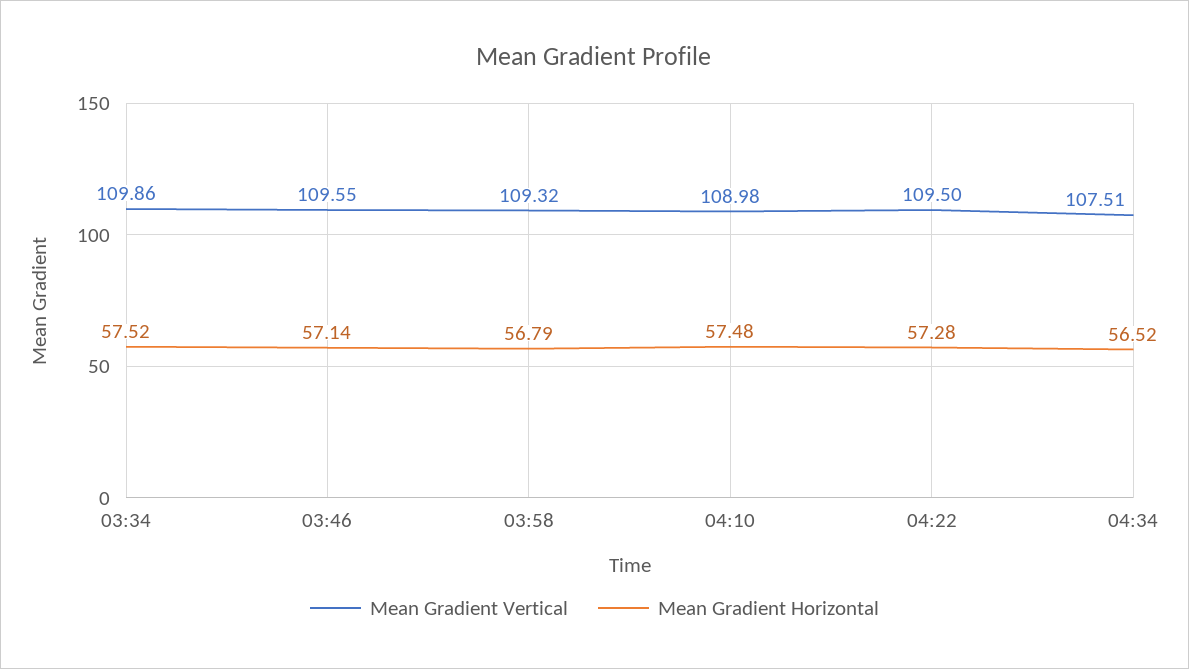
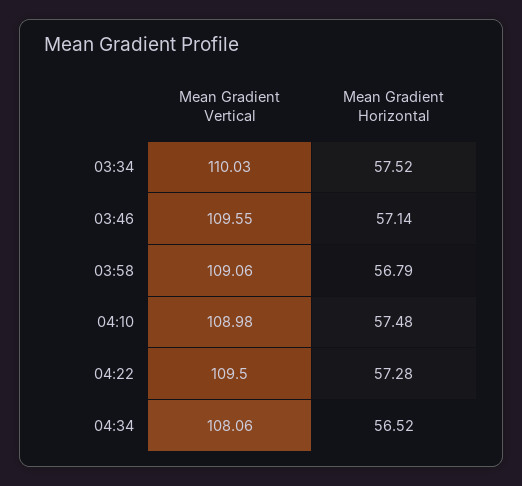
  {
    "Mean Gradient Vertical": {
-     "03:34": 109.86,
+     "03:34": 110.03,
      "03:46": 109.55,
-     "03:58": 109.32,
+     "03:58": 109.06,
      "04:10": 108.98,
      "04:22": 109.5,
-     "04:34": 107.51
+     "04:34": 108.06
    },
    "Mean Gradient Horizontal": {
      "03:34": 57.52,
      "03:46": 57.14,
      "03:58": 56.79,
      "04:10": 57.48,
      "04:22": 57.28,
      "04:34": 56.52
    }
  }

